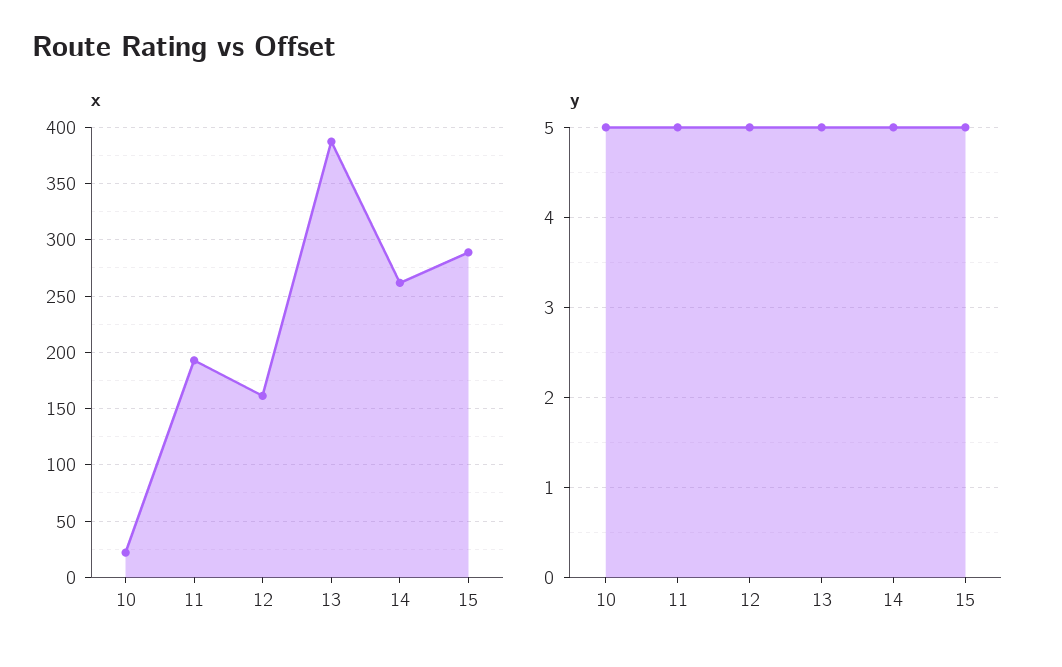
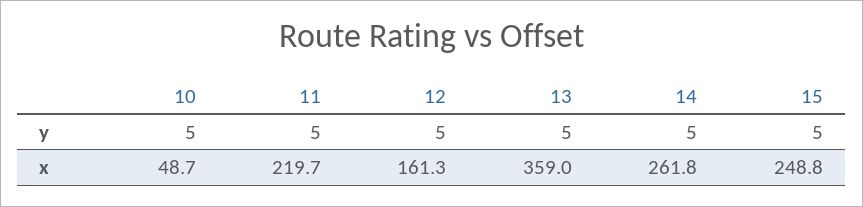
  {
    "x": {
-     "10": 20,
+     "10": 48.7,
-     "11": 190,
+     "11": 219.7,
      "12": 161.3,
-     "13": 390,
+     "13": 359,
      "14": 261.8,
-     "15": 290
+     "15": 248.8
    },
    "y": {
      "10": 5,
      "11": 5,
      "12": 5,
      "13": 5,
      "14": 5,
      "15": 5
    }
  }

